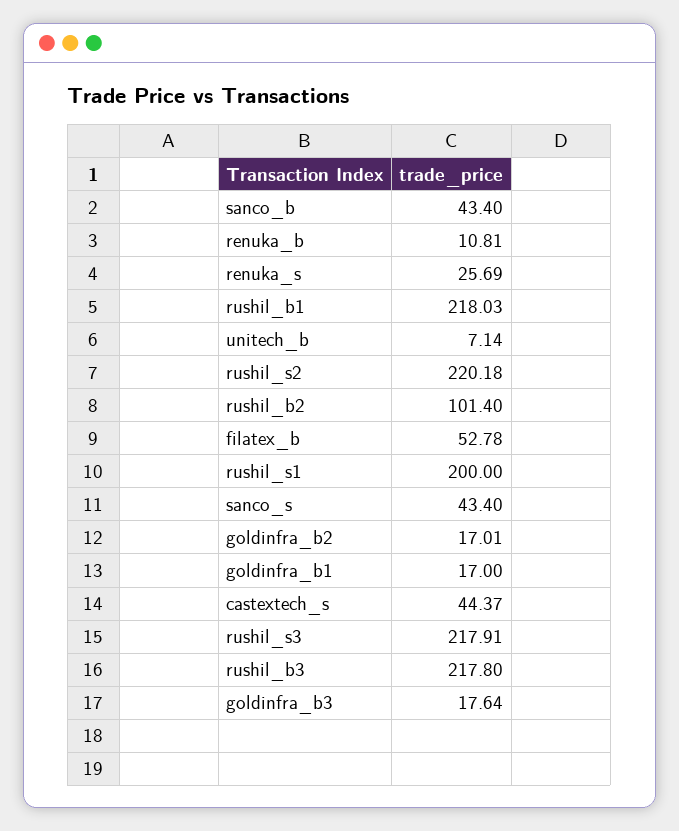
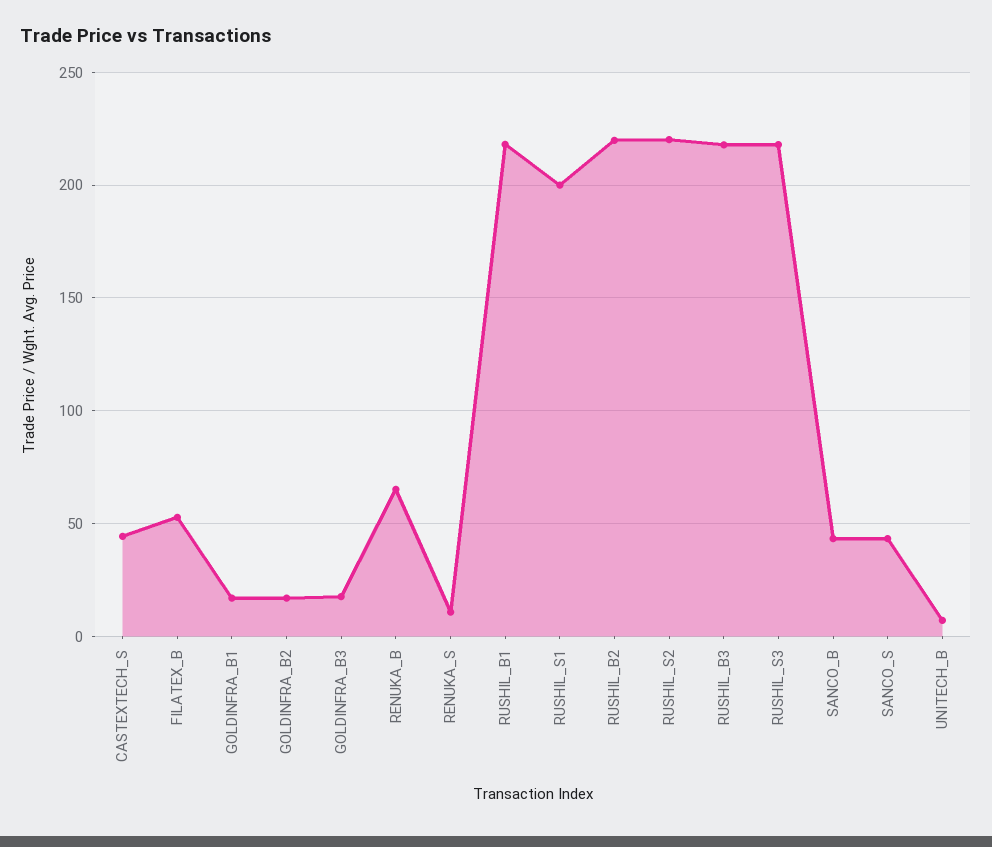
  {
    "sanco_b": 43.4,
-   "renuka_b": 10.81,
+   "renuka_b": 65,
-   "renuka_s": 25.69,
+   "renuka_s": 10,
    "rushil_b1": 218.03,
    "unitech_b": 7.14,
    "rushil_s2": 220.18,
-   "rushil_b2": 101.4,
+   "rushil_b2": 220,
    "filatex_b": 52.78,
    "rushil_s1": 200,
    "sanco_s": 43.4,
    "goldinfra_b2": 17.01,
    "goldinfra_b1": 17,
    "castextech_s": 44.37,
    "rushil_s3": 217.91,
    "rushil_b3": 217.8,
    "goldinfra_b3": 17.64
  }

